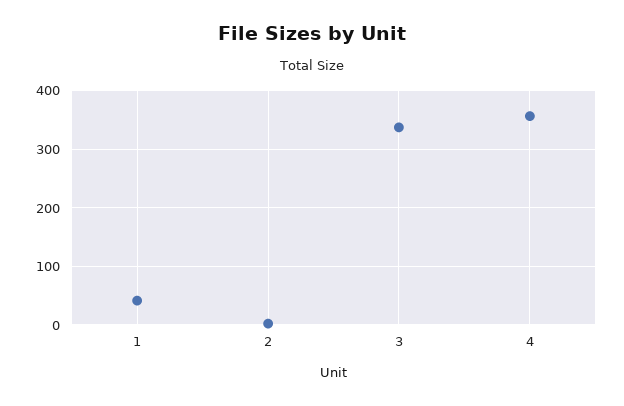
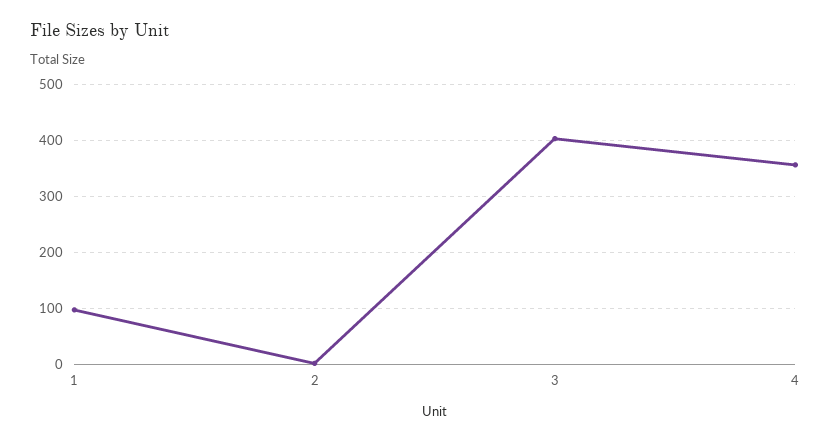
  {
-   "1": 40,
+   "1": 100,
    "2": 0,
-   "3": 340,
+   "3": 400,
    "4": 360
  }

